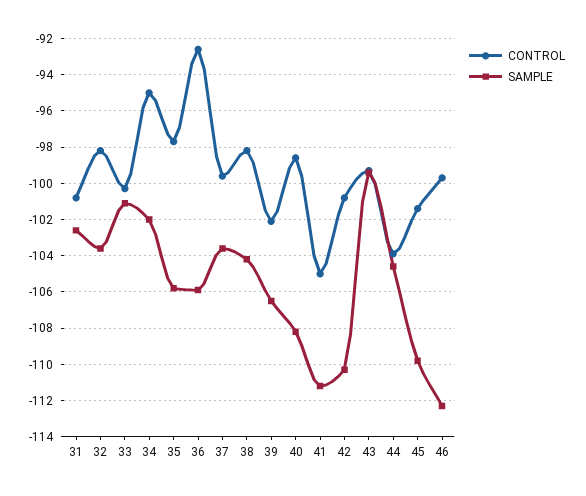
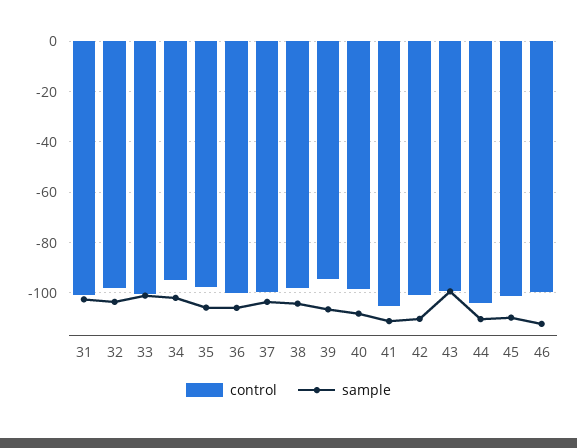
  {
    "CONTROL": {
      "31": -101,
      "32": -98,
      "33": -100.5,
      "34": -95,
      "35": -97.5,
-     "36": -92.5,
+     "36": -100,
      "37": -99.5,
      "38": -98,
-     "39": -102,
+     "39": -95,
      "40": -98.5,
      "41": -105,
      "42": -101,
      "43": -99.5,
      "44": -104,
      "45": -101.5,
      "46": -99.5
    },
    "SAMPLE": {
      "31": -102.5,
      "32": -103.5,
      "33": -101,
      "34": -102,
      "35": -106,
      "36": -106,
      "37": -103.5,
      "38": -104,
      "39": -106.5,
      "40": -108,
      "41": -111,
      "42": -110.5,
      "43": -99.5,
-     "44": -104.5,
+     "44": -110,
      "45": -110,
      "46": -112.5
    }
  }

